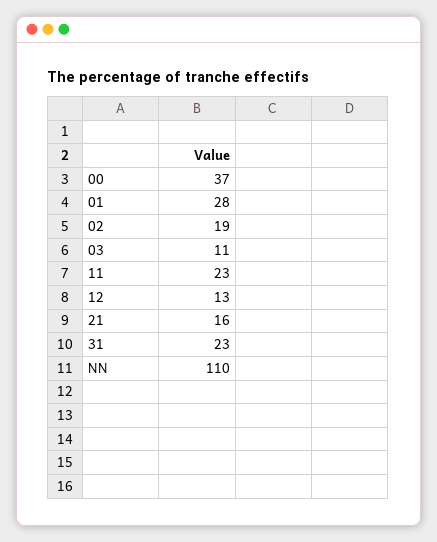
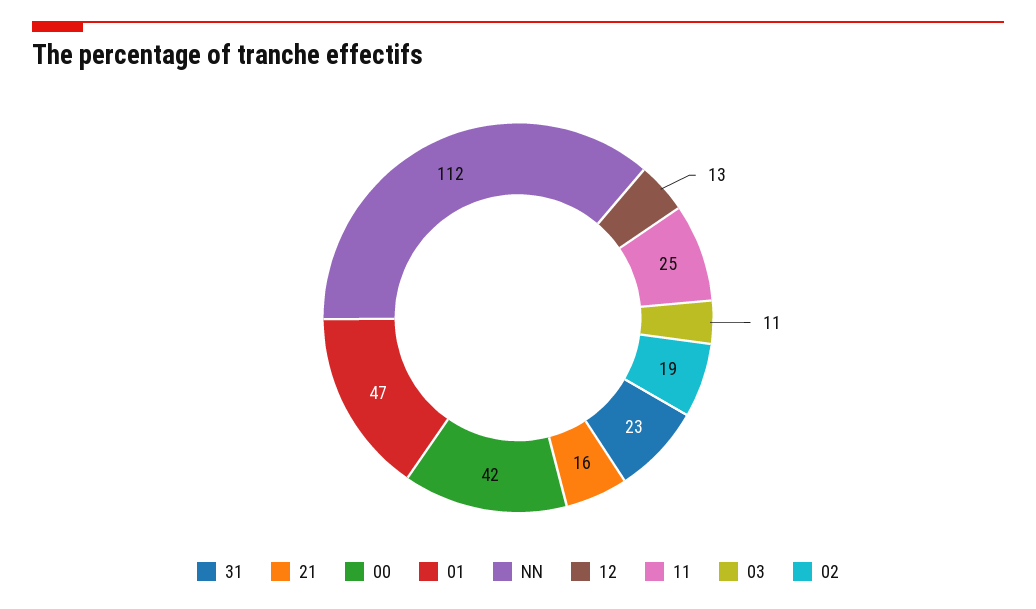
  {
-   "00": 37,
+   "00": 42,
-   "01": 28,
+   "01": 47,
    "02": 19,
    "03": 11,
-   "11": 23,
+   "11": 25,
    "12": 13,
    "21": 16,
    "31": 23,
-   "NN": 110
+   "NN": 112
  }

